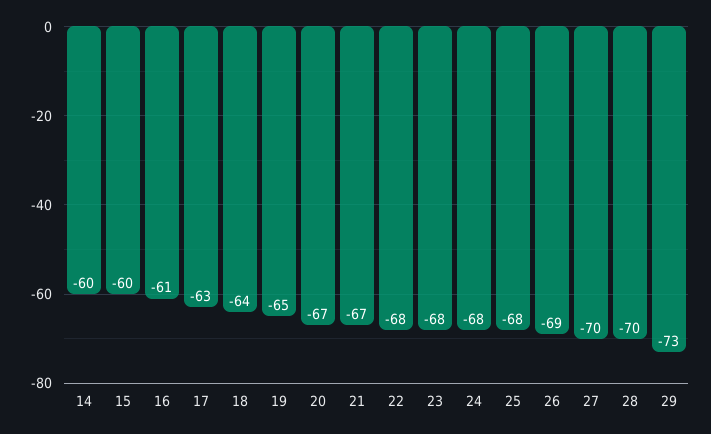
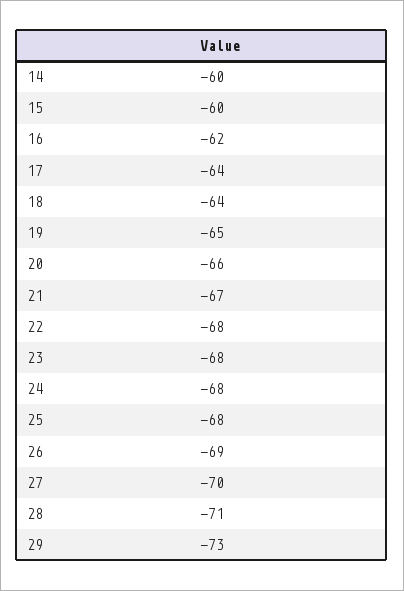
  {
    "14": -60,
    "15": -60,
-   "16": -61,
+   "16": -62,
-   "17": -63,
+   "17": -64,
    "18": -64,
    "19": -65,
-   "20": -67,
+   "20": -66,
    "21": -67,
    "22": -68,
    "23": -68,
    "24": -68,
    "25": -68,
    "26": -69,
    "27": -70,
-   "28": -70,
+   "28": -71,
    "29": -73
  }

